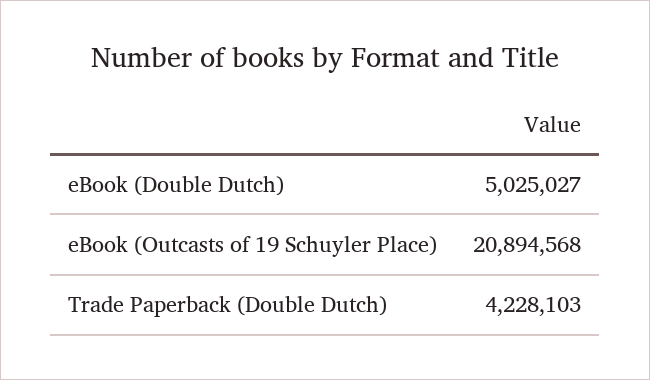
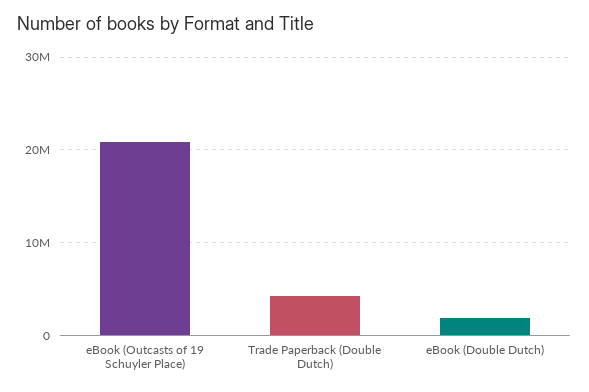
  {
-   "eBook (Double Dutch)": 5025027,
+   "eBook (Double Dutch)": 2000000,
    "eBook (Outcasts of 19 Schuyler Place)": 20894568,
    "Trade Paperback (Double Dutch)": 4228103
  }

